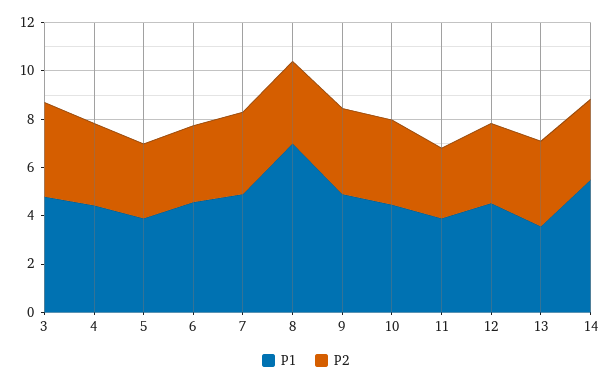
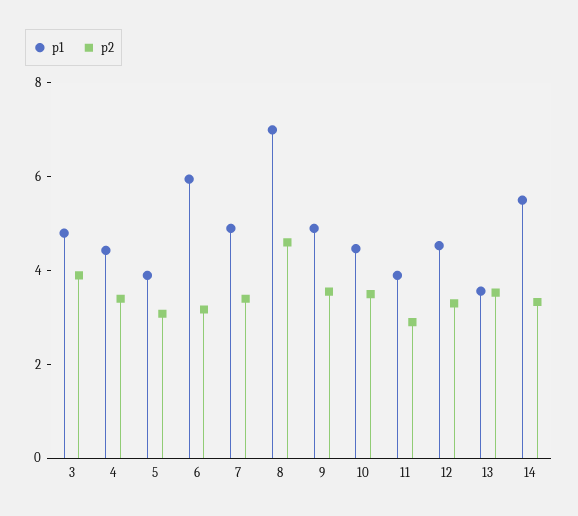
  {
    "P1": {
      "3": 5,
      "4": 4.5,
      "5": 4,
-     "6": 4.5,
+     "6": 6,
      "7": 5,
      "8": 7,
      "9": 5,
      "10": 4.5,
      "11": 4,
      "12": 4.5,
      "13": 3.5,
      "14": 5.5
    },
    "P2": {
      "3": 4,
      "4": 3.5,
      "5": 3,
      "6": 3,
      "7": 3.5,
-     "8": 3.5,
+     "8": 4.5,
      "9": 3.5,
      "10": 3.5,
      "11": 3,
      "12": 3.5,
      "13": 3.5,
      "14": 3.5
    }
  }

